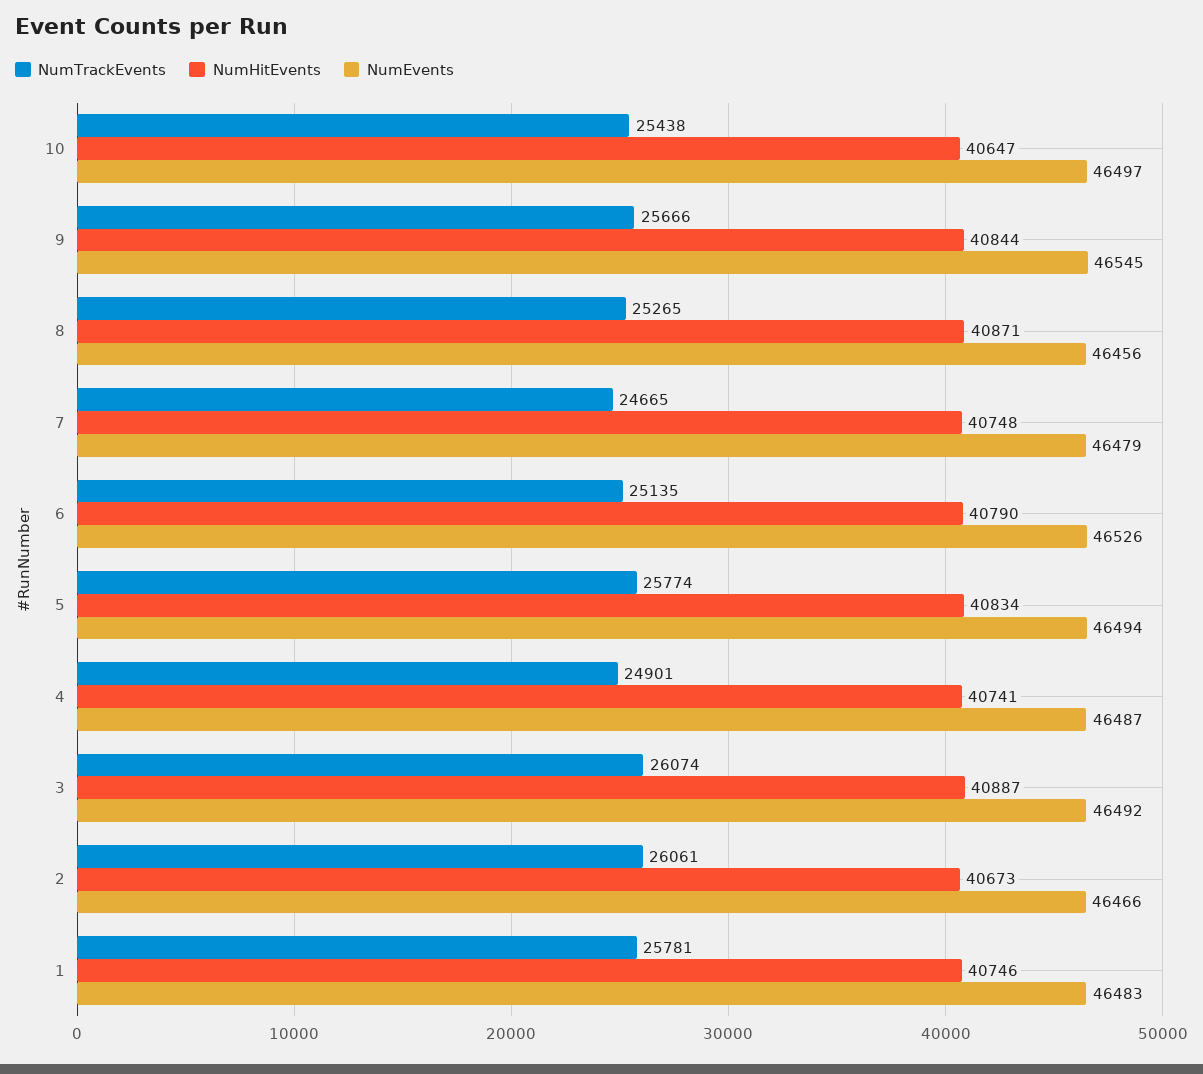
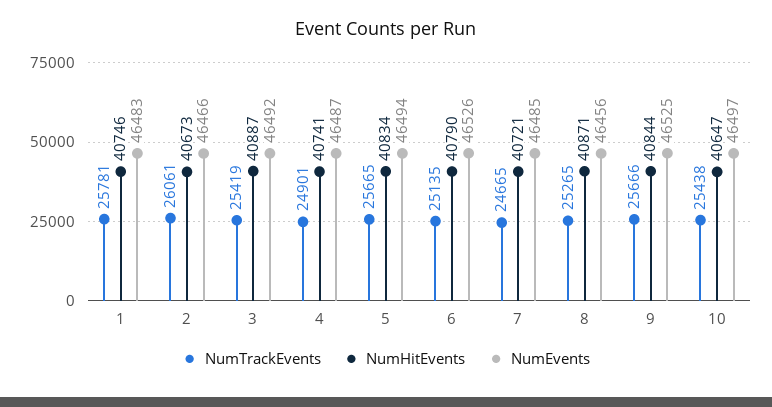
  {
    "NumTrackEvents": {
      "10": 25438,
      "9": 25666,
      "8": 25265,
      "7": 24665,
      "6": 25135,
-     "5": 25774,
+     "5": 25665,
      "4": 24901,
-     "3": 26074,
+     "3": 25419,
      "2": 26061,
      "1": 25781
    },
    "NumHitEvents": {
      "10": 40647,
      "9": 40844,
      "8": 40871,
-     "7": 40748,
+     "7": 40721,
      "6": 40790,
      "5": 40834,
      "4": 40741,
      "3": 40887,
      "2": 40673,
      "1": 40746
    },
    "NumEvents": {
      "10": 46497,
-     "9": 46545,
+     "9": 46525,
      "8": 46456,
-     "7": 46479,
+     "7": 46485,
      "6": 46526,
      "5": 46494,
      "4": 46487,
      "3": 46492,
      "2": 46466,
      "1": 46483
    }
  }

